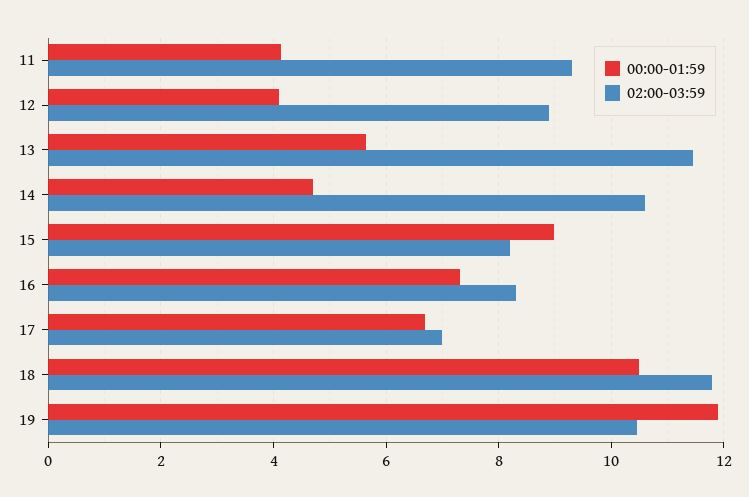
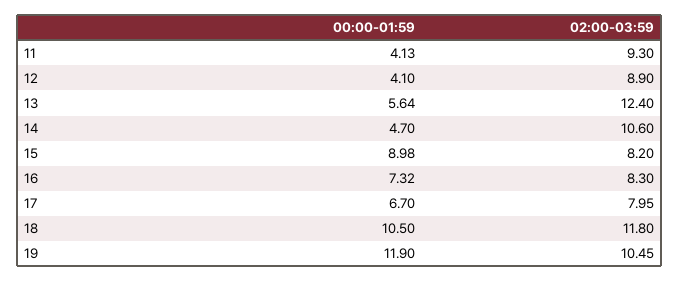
  {
    "00:00-01:59": {
      "11": 4.13,
      "12": 4.1,
      "13": 5.64,
      "14": 4.7,
      "15": 8.98,
      "16": 7.32,
      "17": 6.7,
      "18": 10.5,
      "19": 11.9
    },
    "02:00-03:59": {
      "11": 9.3,
      "12": 8.9,
-     "13": 11.4,
+     "13": 12.4,
      "14": 10.6,
      "15": 8.2,
      "16": 8.3,
-     "17": 7,
+     "17": 7.95,
      "18": 11.8,
      "19": 10.45
    }
  }

